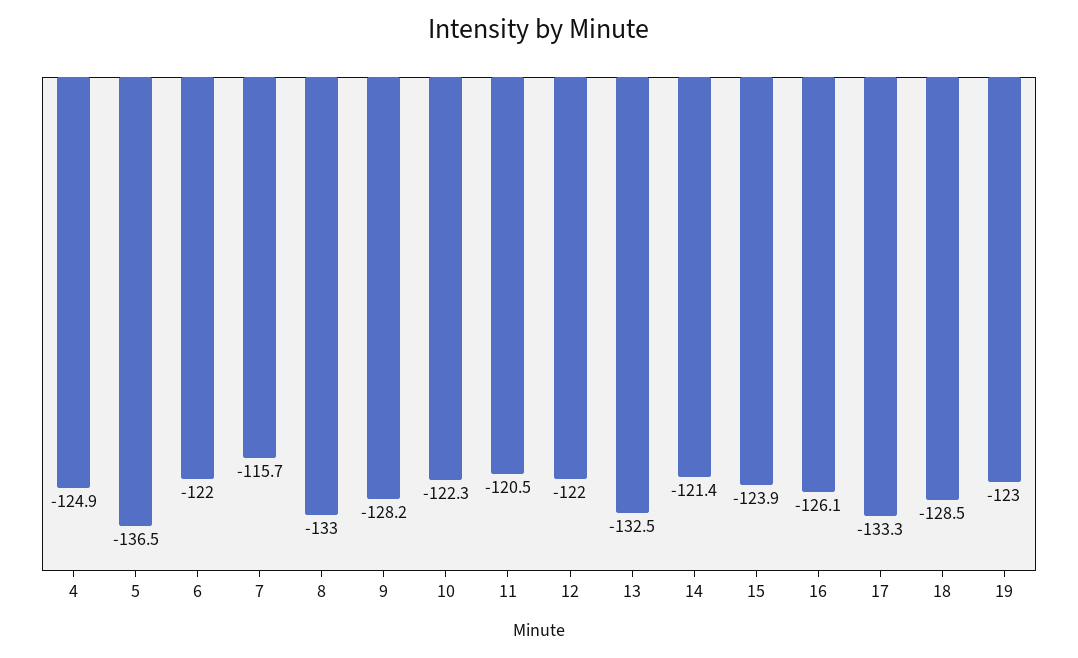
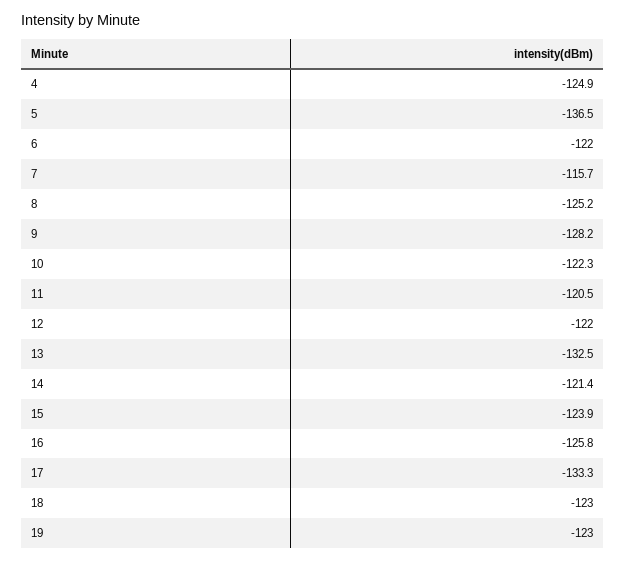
  {
    "4": -124.9,
    "5": -136.5,
    "6": -122,
    "7": -115.7,
-   "8": -133,
+   "8": -125.2,
    "9": -128.2,
    "10": -122.3,
    "11": -120.5,
    "12": -122,
    "13": -132.5,
    "14": -121.4,
    "15": -123.9,
-   "16": -126.1,
+   "16": -125.8,
    "17": -133.3,
-   "18": -128.5,
+   "18": -123,
    "19": -123
  }

